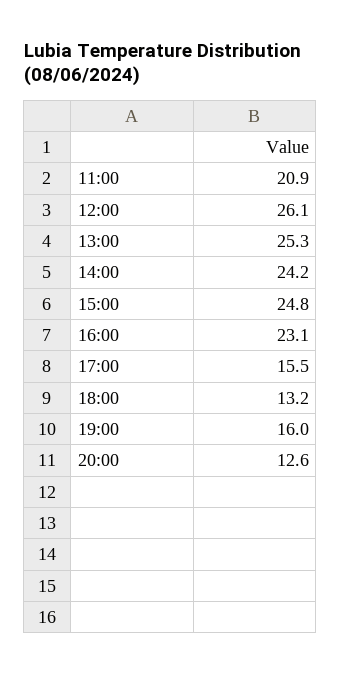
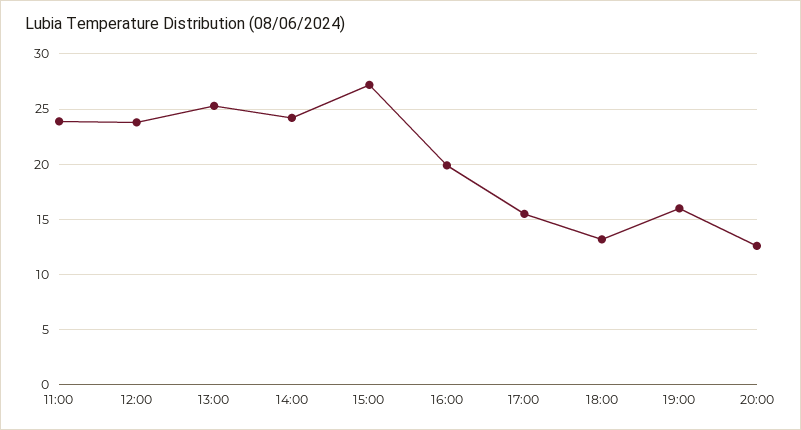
  {
-   "11:00": 20.9,
+   "11:00": 24,
-   "12:00": 26.1,
+   "12:00": 24,
    "13:00": 25.3,
    "14:00": 24.2,
-   "15:00": 24.8,
+   "15:00": 27,
-   "16:00": 23.1,
+   "16:00": 20,
    "17:00": 15.5,
    "18:00": 13.2,
    "19:00": 16,
    "20:00": 12.6
  }

